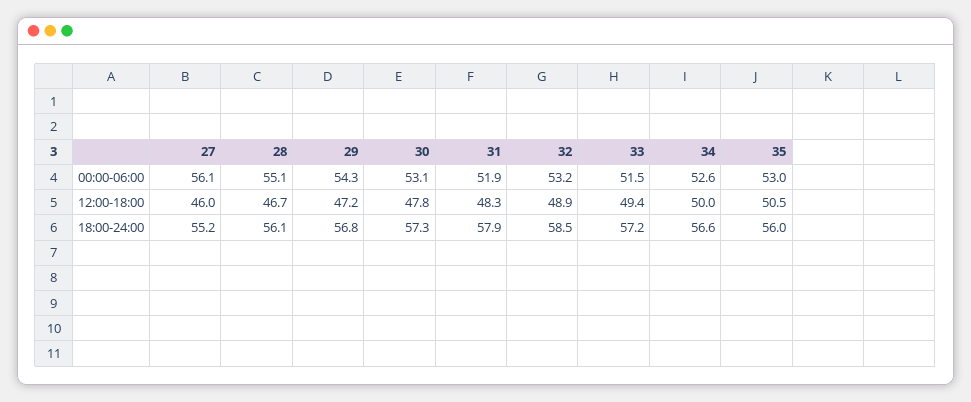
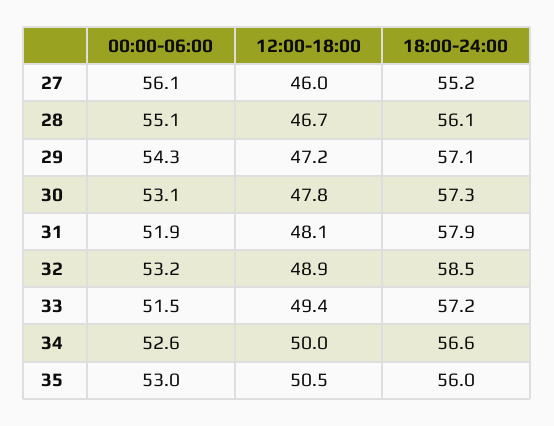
  {
    "27": {
      "00:00-06:00": 56.1,
      "12:00-18:00": 46,
      "18:00-24:00": 55.2
    },
    "28": {
      "00:00-06:00": 55.1,
      "12:00-18:00": 46.7,
      "18:00-24:00": 56.1
    },
    "29": {
      "00:00-06:00": 54.3,
      "12:00-18:00": 47.2,
-     "18:00-24:00": 56.8
+     "18:00-24:00": 57.1
    },
    "30": {
      "00:00-06:00": 53.1,
      "12:00-18:00": 47.8,
      "18:00-24:00": 57.3
    },
    "31": {
      "00:00-06:00": 51.9,
-     "12:00-18:00": 48.3,
+     "12:00-18:00": 48.1,
      "18:00-24:00": 57.9
    },
    "32": {
      "00:00-06:00": 53.2,
      "12:00-18:00": 48.9,
      "18:00-24:00": 58.5
    },
    "33": {
      "00:00-06:00": 51.5,
      "12:00-18:00": 49.4,
      "18:00-24:00": 57.2
    },
    "34": {
      "00:00-06:00": 52.6,
      "12:00-18:00": 50,
      "18:00-24:00": 56.6
    },
    "35": {
      "00:00-06:00": 53,
      "12:00-18:00": 50.5,
      "18:00-24:00": 56
    }
  }

